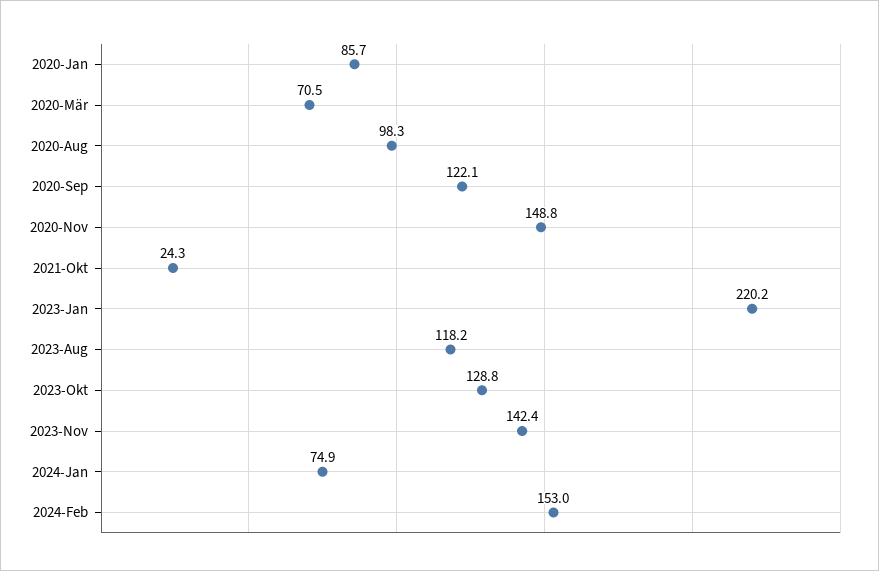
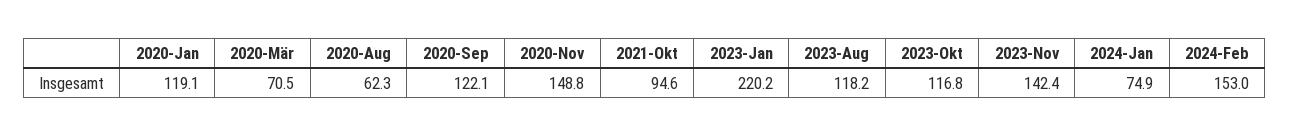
  {
-   "2020-Jan": 85.7,
+   "2020-Jan": 119.1,
    "2020-Mär": 70.5,
-   "2020-Aug": 98.3,
+   "2020-Aug": 62.3,
    "2020-Sep": 122.1,
    "2020-Nov": 148.8,
-   "2021-Okt": 24.3,
+   "2021-Okt": 94.6,
    "2023-Jan": 220.2,
    "2023-Aug": 118.2,
-   "2023-Okt": 128.8,
+   "2023-Okt": 116.8,
    "2023-Nov": 142.4,
    "2024-Jan": 74.9,
    "2024-Feb": 153
  }

